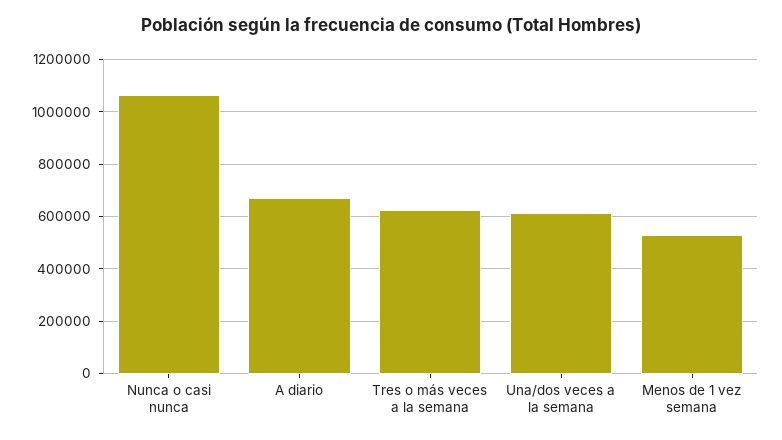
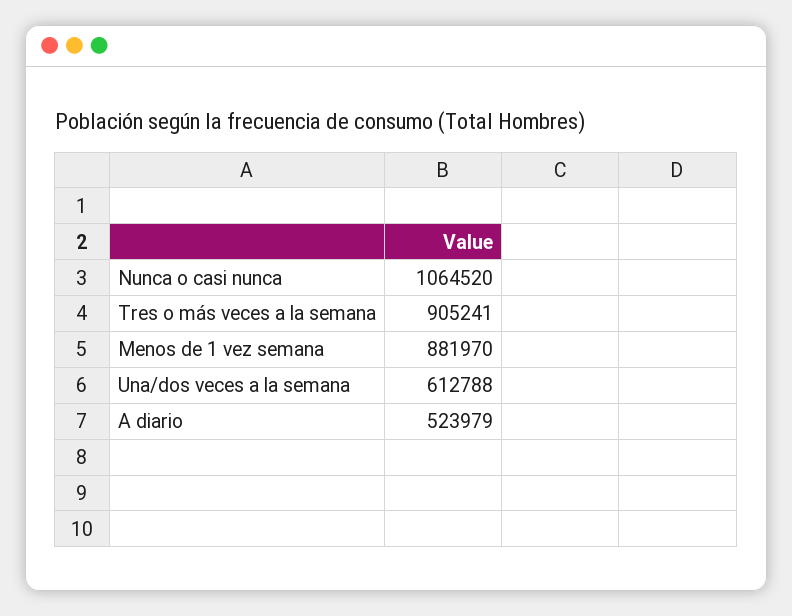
  {
    "Nunca o casi nunca": 1064520,
-   "A diario": 675000,
+   "A diario": 523979,
-   "Tres o más veces a la semana": 625000,
+   "Tres o más veces a la semana": 905241,
    "Una/dos veces a la semana": 612788,
-   "Menos de 1 vez semana": 525000
+   "Menos de 1 vez semana": 881970
  }

